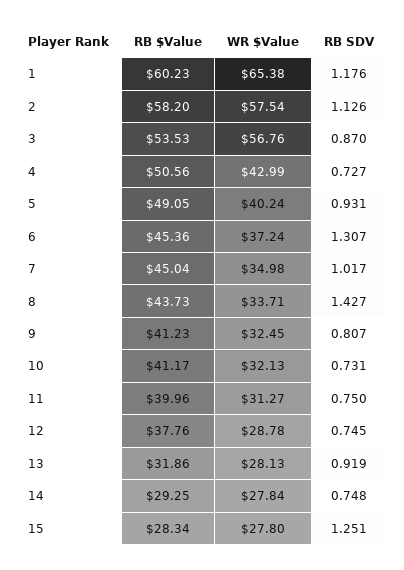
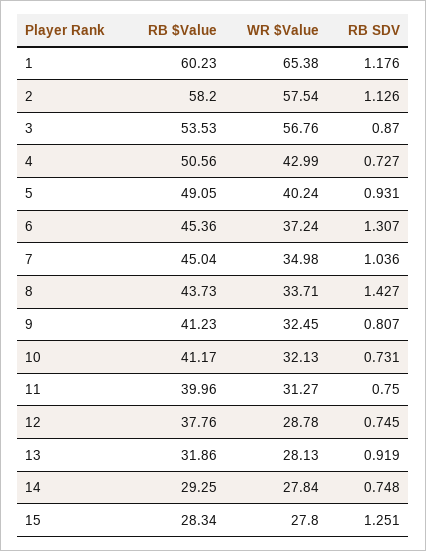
  {
    "RB $Value": {
      "1": 60.23,
      "2": 58.2,
      "3": 53.53,
      "4": 50.56,
      "5": 49.05,
      "6": 45.36,
      "7": 45.04,
      "8": 43.73,
      "9": 41.23,
      "10": 41.17,
      "11": 39.96,
      "12": 37.76,
      "13": 31.86,
      "14": 29.25,
      "15": 28.34
    },
    "WR $Value": {
      "1": 65.38,
      "2": 57.54,
      "3": 56.76,
      "4": 42.99,
      "5": 40.24,
      "6": 37.24,
      "7": 34.98,
      "8": 33.71,
      "9": 32.45,
      "10": 32.13,
      "11": 31.27,
      "12": 28.78,
      "13": 28.13,
      "14": 27.84,
      "15": 27.8
    },
    "RB SDV": {
      "1": 1.176,
      "2": 1.126,
      "3": 0.87,
      "4": 0.727,
      "5": 0.931,
      "6": 1.307,
-     "7": 1.017,
+     "7": 1.036,
      "8": 1.427,
      "9": 0.807,
      "10": 0.731,
      "11": 0.75,
      "12": 0.745,
      "13": 0.919,
      "14": 0.748,
      "15": 1.251
    }
  }

